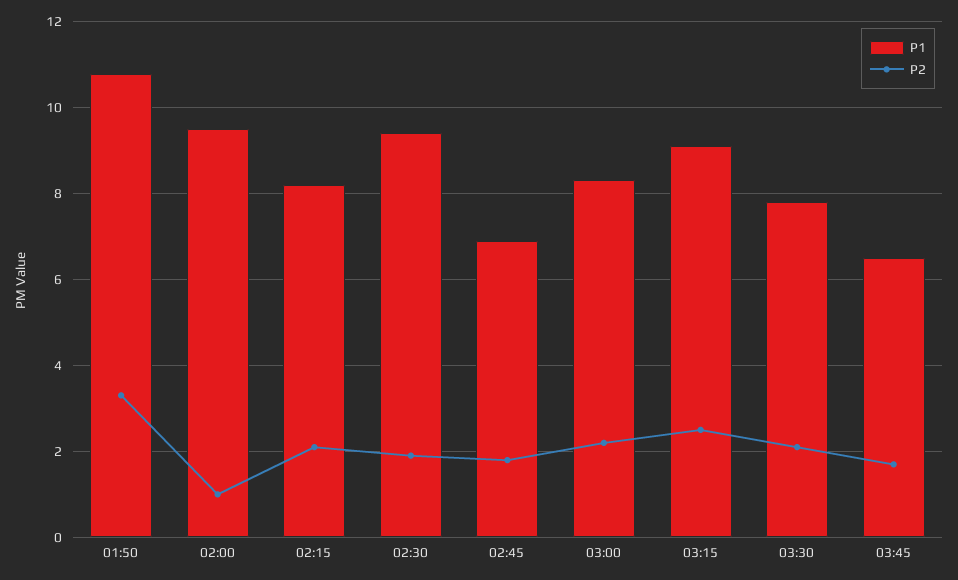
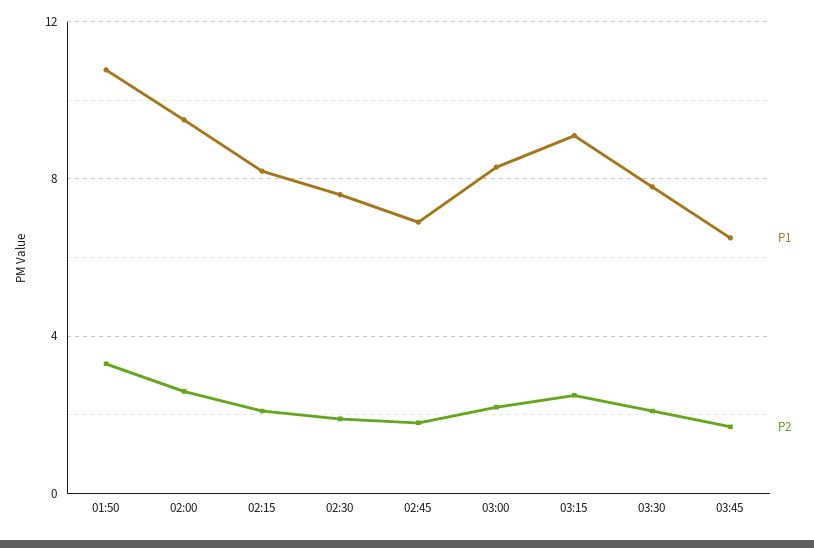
  {
    "P1": {
      "01:50": 10.8,
      "02:00": 9.6,
      "02:15": 8.2,
-     "02:30": 9.4,
+     "02:30": 7.5,
      "02:45": 7,
      "03:00": 8.4,
      "03:15": 9.2,
      "03:30": 7.8,
      "03:45": 6.6
    },
    "P2": {
      "01:50": 3.4,
-     "02:00": 1,
+     "02:00": 2.5,
      "02:15": 2.2,
      "02:30": 2,
      "02:45": 1.8,
      "03:00": 2.2,
      "03:15": 2.6,
      "03:30": 2.2,
      "03:45": 1.8
    }
  }

